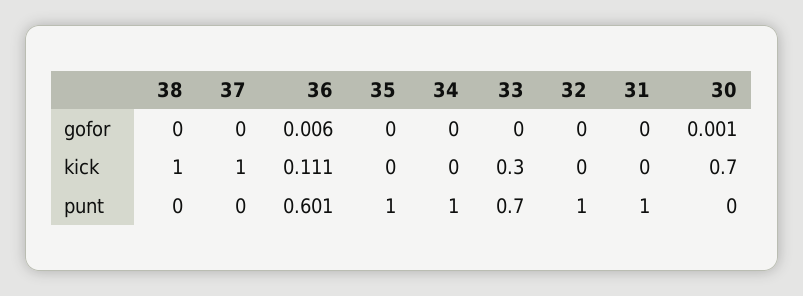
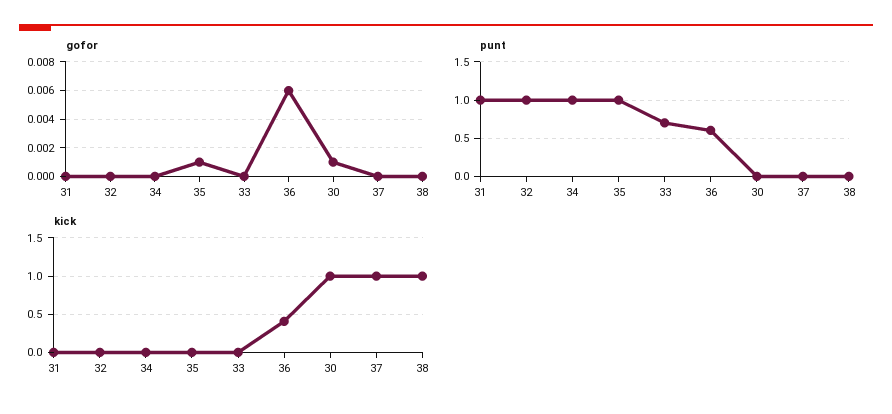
  {
    "gofor": {
      "38": 0,
      "37": 0,
      "36": 0.006,
-     "35": 0,
+     "35": 0.001,
      "34": 0,
      "33": 0,
      "32": 0,
      "31": 0,
      "30": 0.001
    },
    "kick": {
      "38": 1,
      "37": 1,
-     "36": 0.111,
+     "36": 0.4,
      "35": 0,
      "34": 0,
-     "33": 0.3,
+     "33": 0,
      "32": 0,
      "31": 0,
-     "30": 0.7
+     "30": 1
    },
    "punt": {
      "38": 0,
      "37": 0,
      "36": 0.601,
      "35": 1,
      "34": 1,
      "33": 0.7,
      "32": 1,
      "31": 1,
      "30": 0
    }
  }

